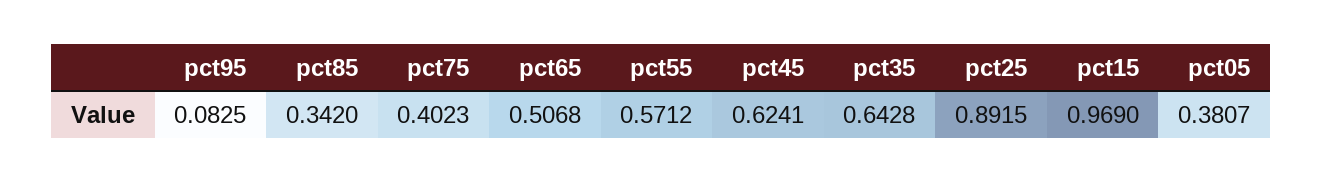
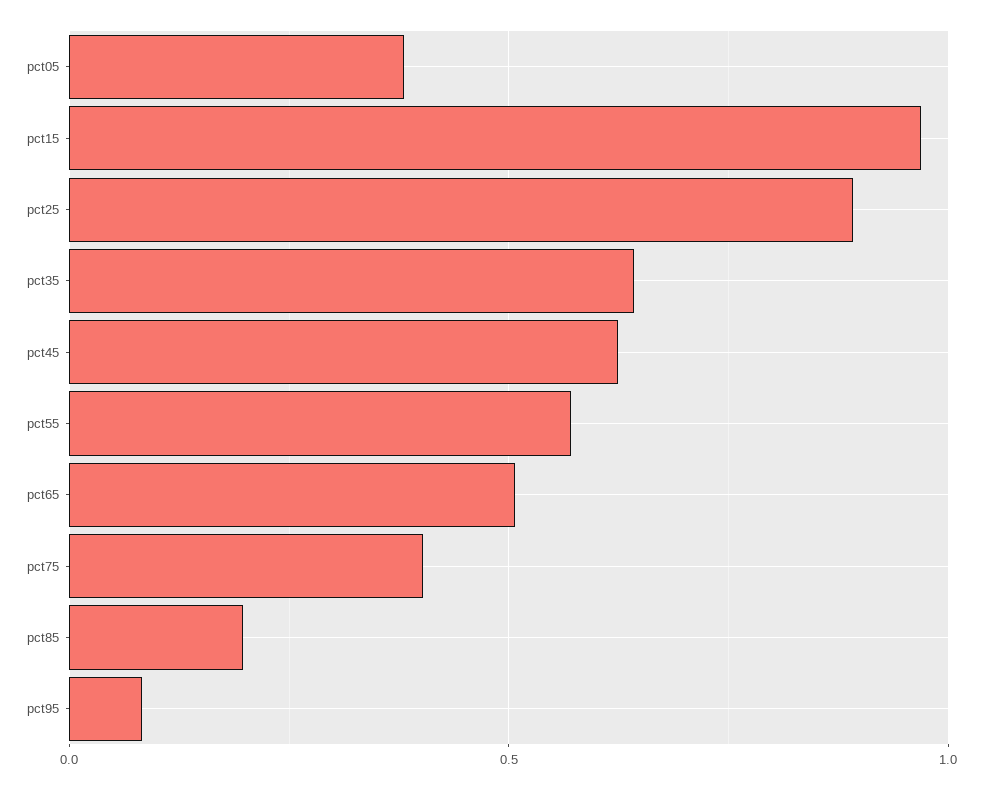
  {
    "pct95": 0.0825,
-   "pct85": 0.342,
+   "pct85": 0.2,
    "pct75": 0.4023,
    "pct65": 0.5068,
    "pct55": 0.5712,
    "pct45": 0.6241,
    "pct35": 0.6428,
    "pct25": 0.8915,
    "pct15": 0.969,
    "pct05": 0.3807
  }

